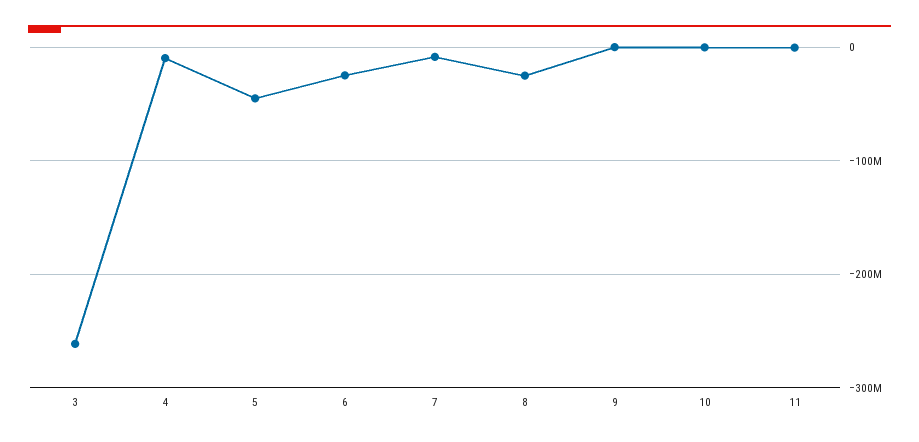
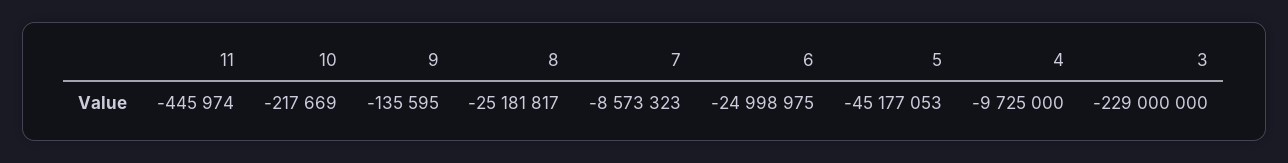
  {
-   "3": -260000000,
+   "3": -229000000,
    "4": -9725000,
    "5": -45177053,
    "6": -24998975,
    "7": -8573323,
    "8": -25181817,
    "9": -135595,
    "10": -217669,
    "11": -445974
  }

